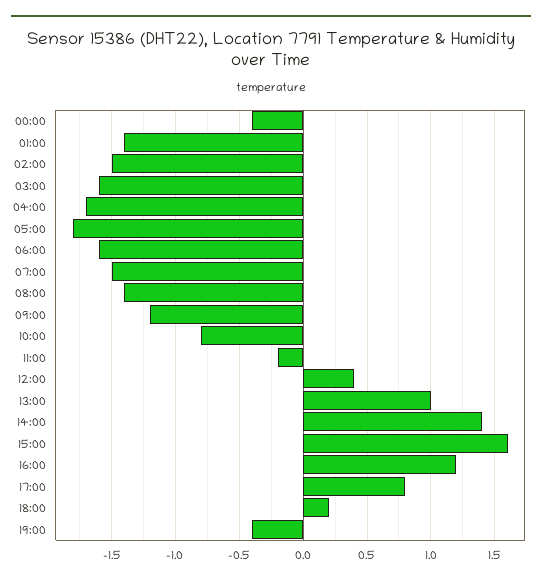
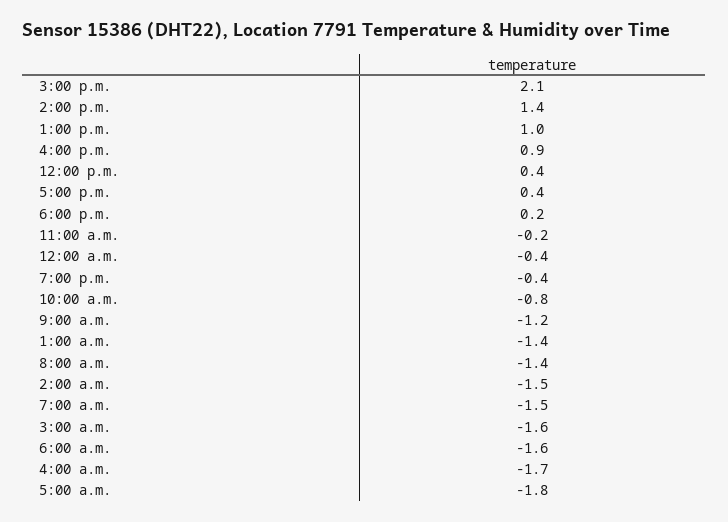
  {
    "00:00": -0.4,
    "01:00": -1.4,
    "02:00": -1.5,
    "03:00": -1.6,
    "04:00": -1.7,
    "05:00": -1.8,
    "06:00": -1.6,
    "07:00": -1.5,
    "08:00": -1.4,
    "09:00": -1.2,
    "10:00": -0.8,
    "11:00": -0.2,
    "12:00": 0.4,
    "13:00": 1,
    "14:00": 1.4,
-   "15:00": 1.6,
+   "15:00": 2.1,
-   "16:00": 1.2,
+   "16:00": 0.9,
-   "17:00": 0.8,
+   "17:00": 0.4,
    "18:00": 0.2,
    "19:00": -0.4
  }

